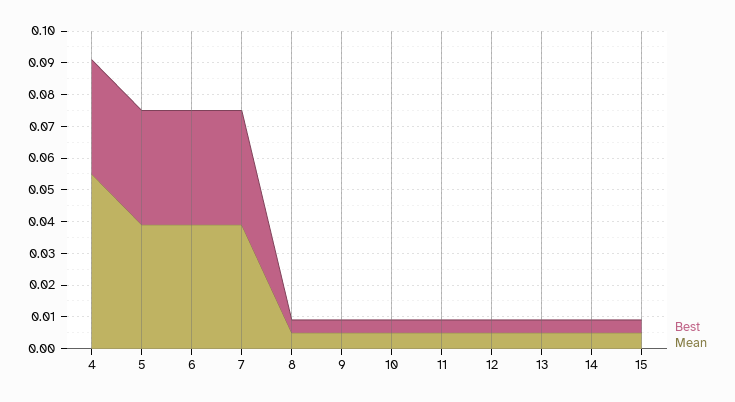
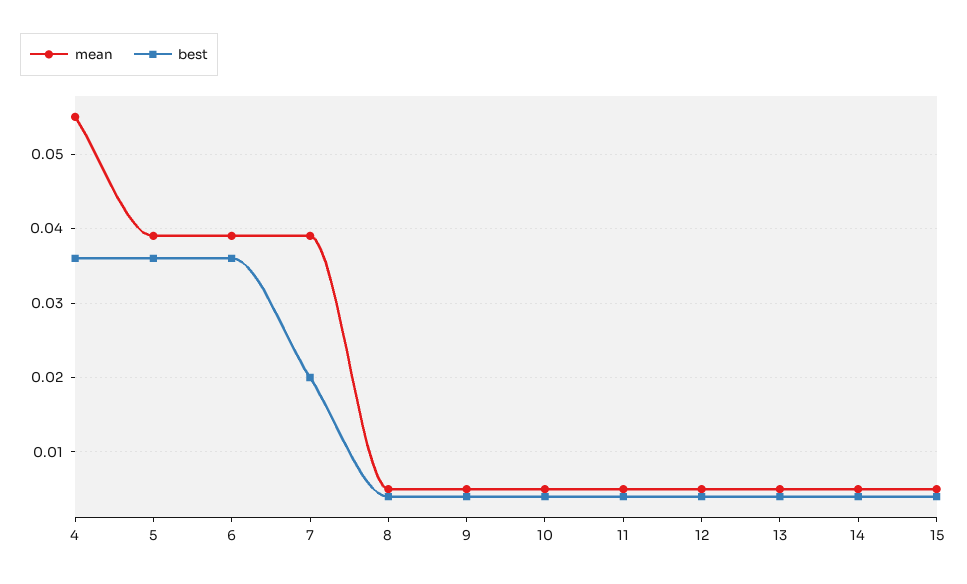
  {
    "Best": {
      "4": 0.036,
      "5": 0.036,
      "6": 0.036,
-     "7": 0.035,
+     "7": 0.02,
      "8": 0.004,
      "9": 0.004,
      "10": 0.004,
      "11": 0.004,
      "12": 0.004,
      "13": 0.004,
      "14": 0.004,
      "15": 0.004
    },
    "Mean": {
      "4": 0.055,
      "5": 0.039,
      "6": 0.039,
      "7": 0.039,
      "8": 0.005,
      "9": 0.005,
      "10": 0.005,
      "11": 0.005,
      "12": 0.005,
      "13": 0.005,
      "14": 0.005,
      "15": 0.005
    }
  }

